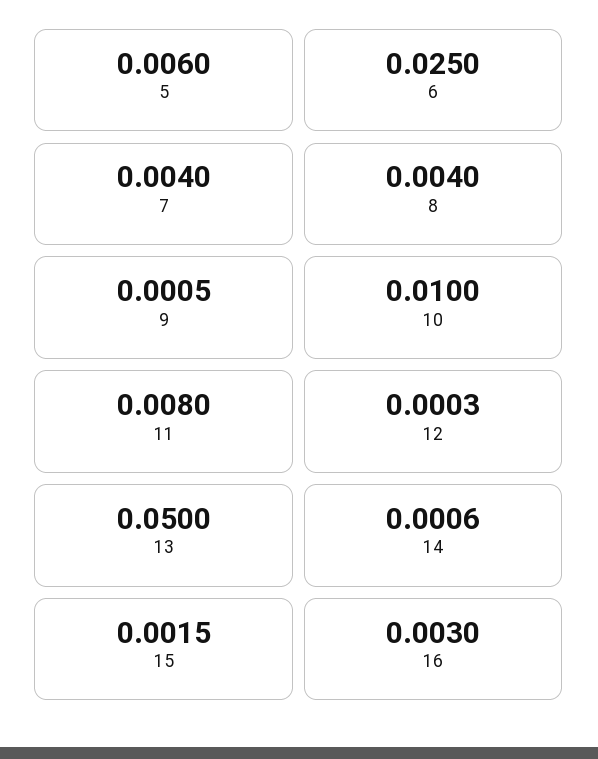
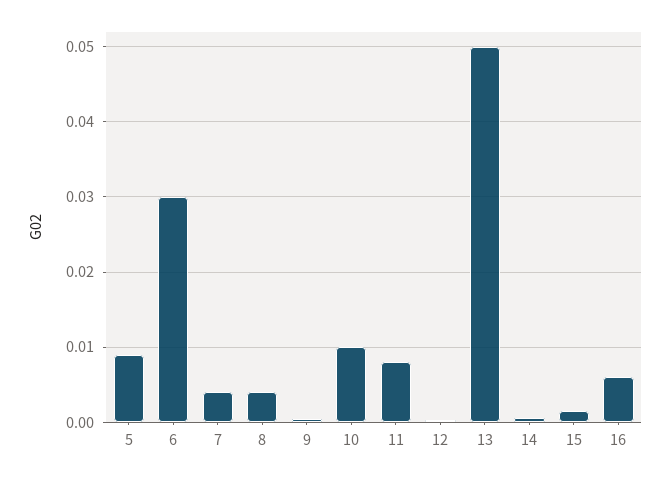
  {
-   "5": 0.006,
+   "5": 0.009,
-   "6": 0.025,
+   "6": 0.03,
    "7": 0.004,
    "8": 0.004,
    "9": 0.0005,
    "10": 0.01,
    "11": 0.008,
    "12": 0.0003,
    "13": 0.05,
    "14": 0.0006,
    "15": 0.0015,
-   "16": 0.003
+   "16": 0.006
  }

